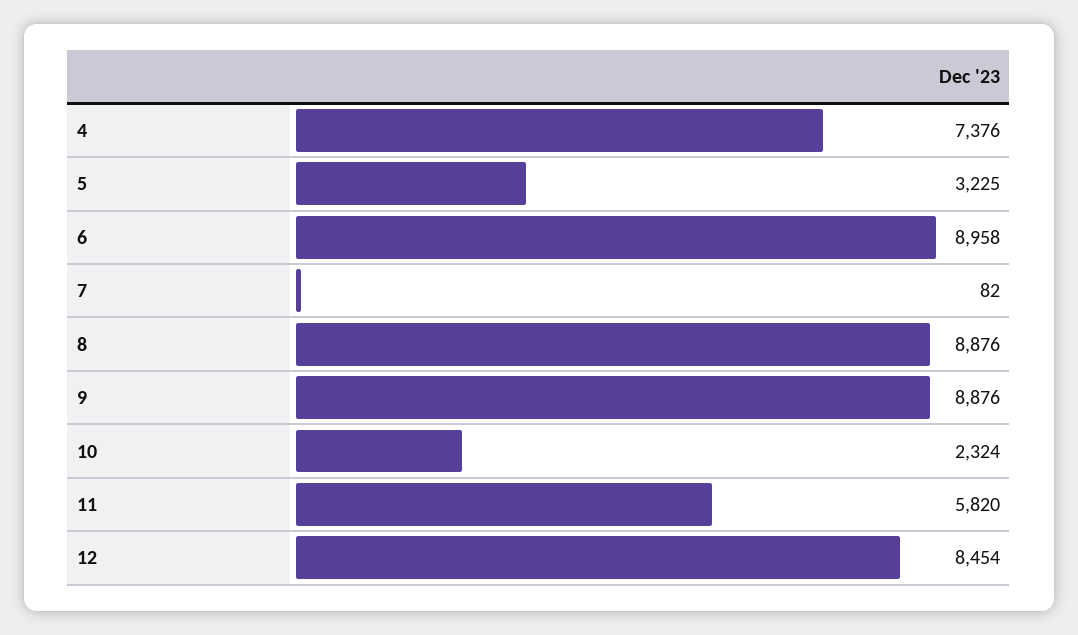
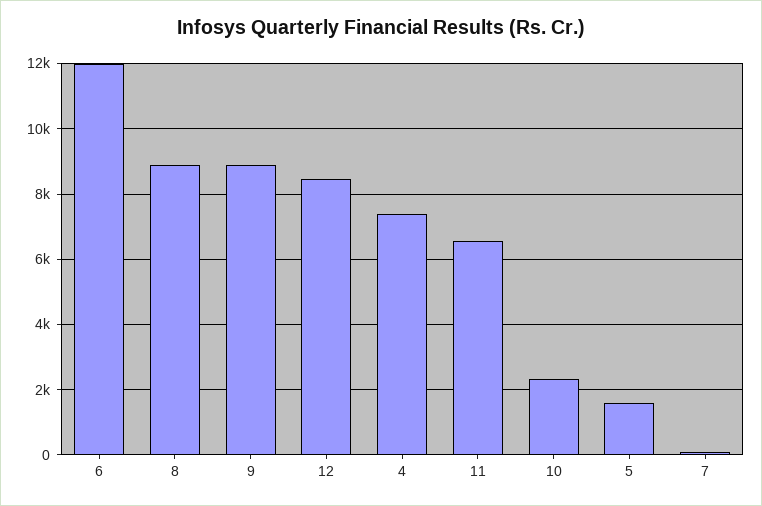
  {
    "4": 7376,
-   "5": 3225,
+   "5": 1600,
-   "6": 8958,
+   "6": 12000,
    "7": 82,
    "8": 8876,
    "9": 8876,
    "10": 2324,
-   "11": 5820,
+   "11": 6600,
    "12": 8454
  }

